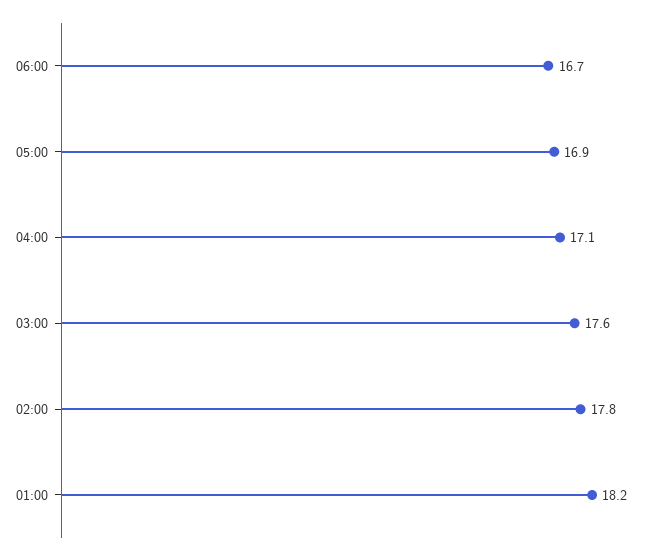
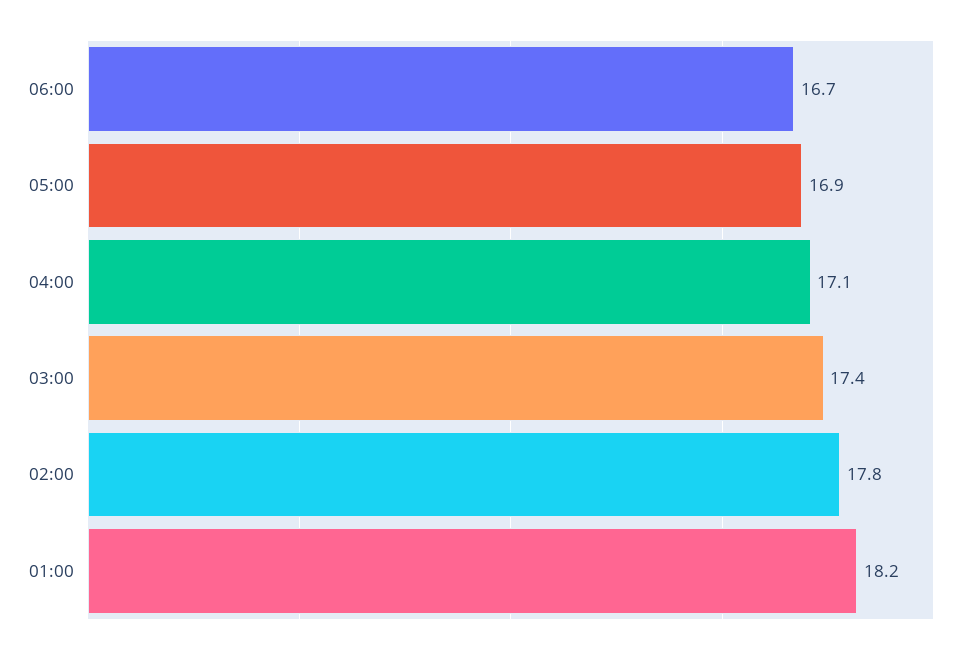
  {
    "06:00": 16.7,
    "05:00": 16.9,
    "04:00": 17.1,
-   "03:00": 17.6,
+   "03:00": 17.4,
    "02:00": 17.8,
    "01:00": 18.2
  }

